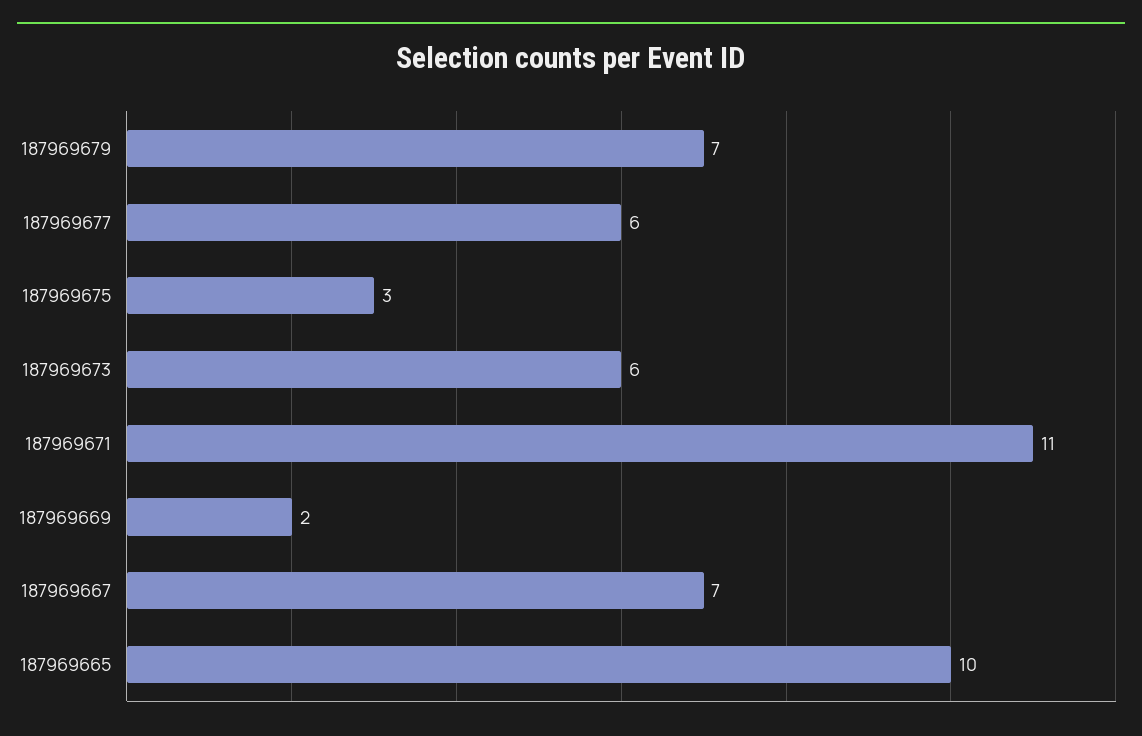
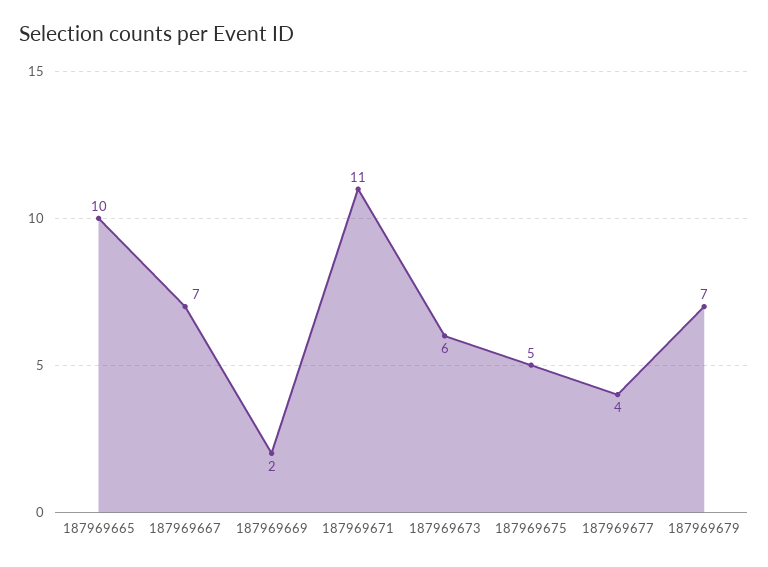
  {
    "187969679": 7,
-   "187969677": 6,
+   "187969677": 4,
-   "187969675": 3,
+   "187969675": 5,
    "187969673": 6,
    "187969671": 11,
    "187969669": 2,
    "187969667": 7,
    "187969665": 10
  }

